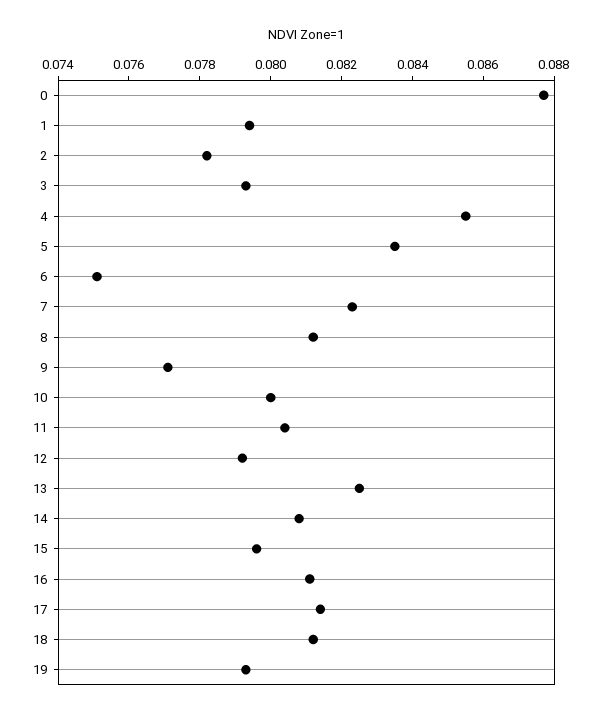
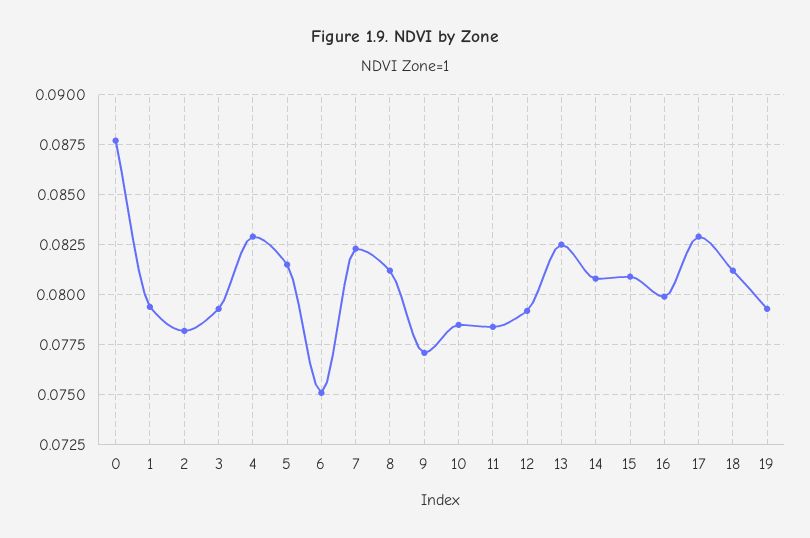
  {
    "0": 0.0875,
    "1": 0.0795,
    "2": 0.078,
    "3": 0.0795,
-   "4": 0.0855,
+   "4": 0.083,
-   "5": 0.0835,
+   "5": 0.0815,
    "6": 0.075,
    "7": 0.0825,
    "8": 0.081,
    "9": 0.077,
-   "10": 0.08,
+   "10": 0.0785,
-   "11": 0.0805,
+   "11": 0.0785,
    "12": 0.079,
    "13": 0.0825,
    "14": 0.081,
-   "15": 0.0795,
+   "15": 0.081,
-   "16": 0.081,
+   "16": 0.08,
-   "17": 0.0815,
+   "17": 0.083,
    "18": 0.081,
    "19": 0.0795
  }

